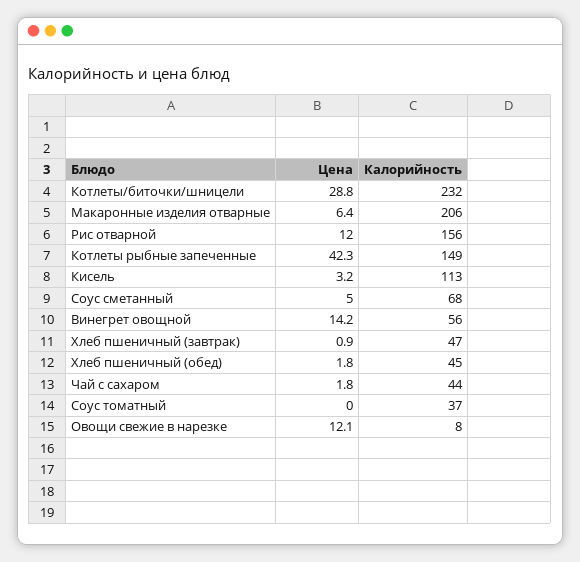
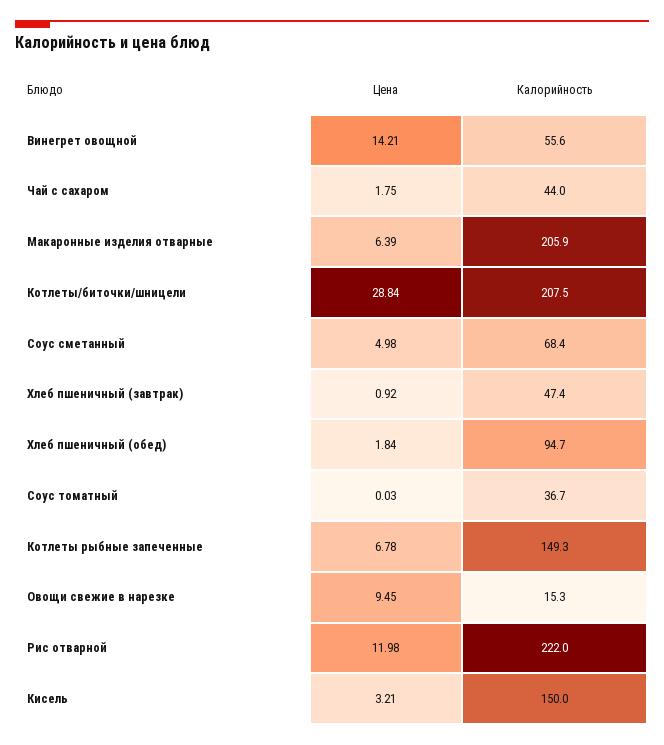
  {
    "Цена": {
      "Котлеты/биточки/шницели": 28.84,
      "Макаронные изделия отварные": 6.39,
      "Рис отварной": 11.98,
-     "Котлеты рыбные запеченные": 42.3,
+     "Котлеты рыбные запеченные": 6.78,
      "Кисель": 3.21,
      "Соус сметанный": 4.98,
      "Винегрет овощной": 14.21,
      "Хлеб пшеничный (завтрак)": 0.92,
      "Хлеб пшеничный (обед)": 1.84,
      "Чай с сахаром": 1.75,
      "Соус томатный": 0.03,
-     "Овощи свежие в нарезке": 12.1
+     "Овощи свежие в нарезке": 9.45
    },
    "Калорийность": {
-     "Котлеты/биточки/шницели": 232,
+     "Котлеты/биточки/шницели": 207.5,
      "Макаронные изделия отварные": 205.9,
-     "Рис отварной": 156,
+     "Рис отварной": 222,
      "Котлеты рыбные запеченные": 149.3,
-     "Кисель": 113,
+     "Кисель": 150,
      "Соус сметанный": 68.4,
      "Винегрет овощной": 55.6,
      "Хлеб пшеничный (завтрак)": 47.4,
-     "Хлеб пшеничный (обед)": 45,
+     "Хлеб пшеничный (обед)": 94.7,
      "Чай с сахаром": 44,
      "Соус томатный": 36.7,
-     "Овощи свежие в нарезке": 8
+     "Овощи свежие в нарезке": 15.3
    }
  }

